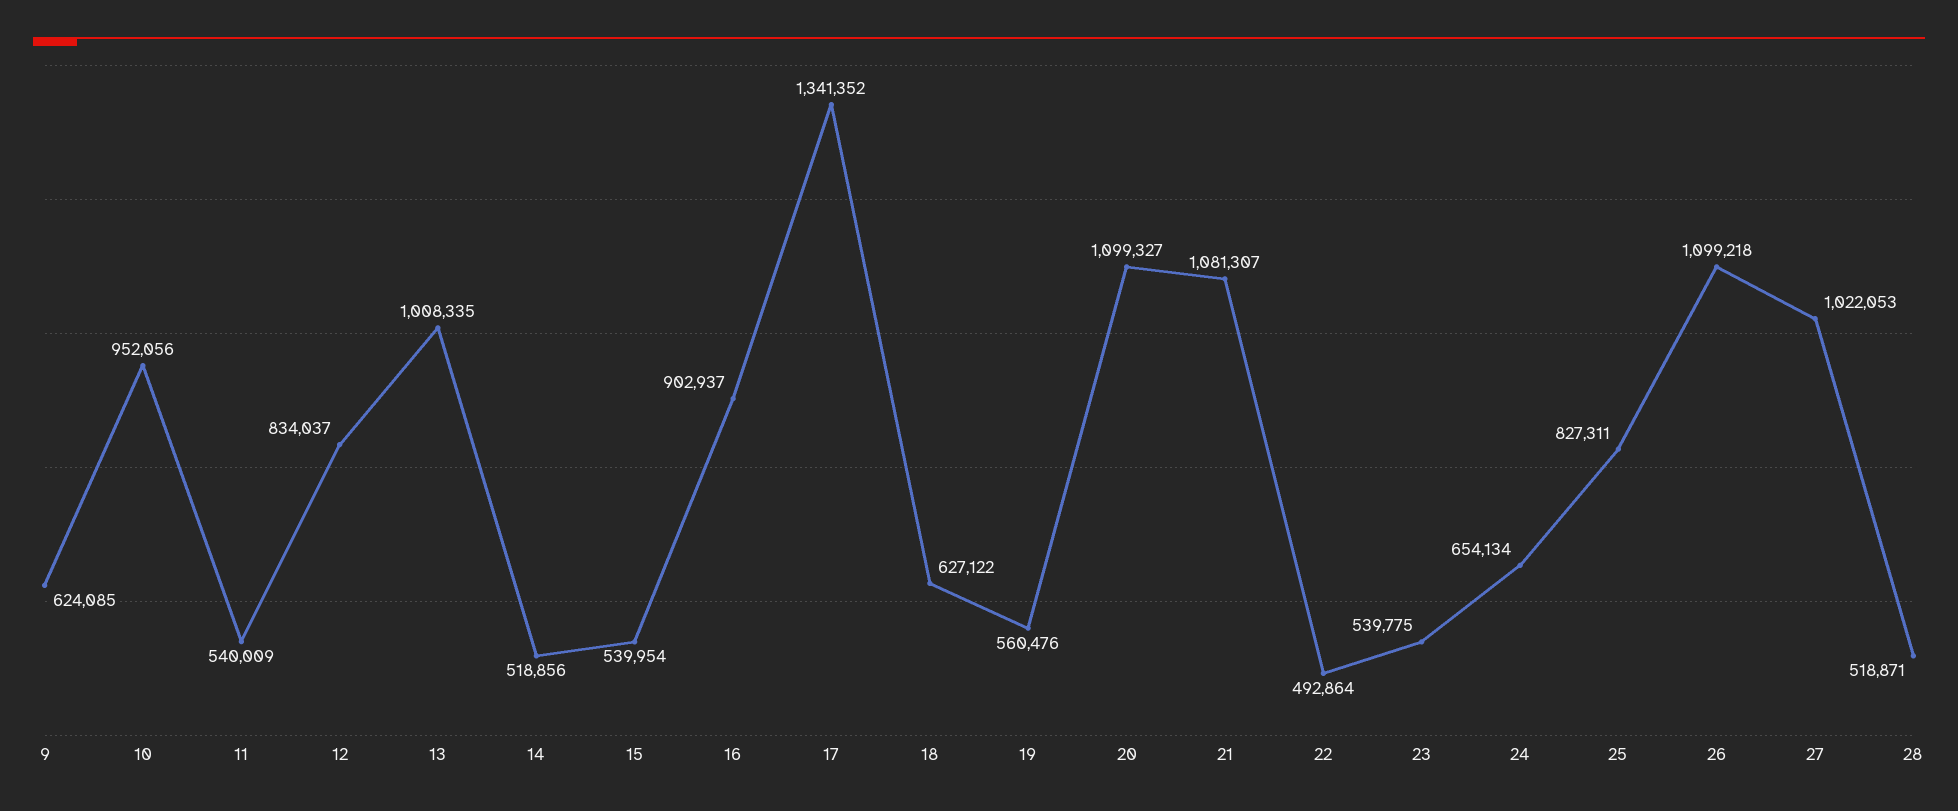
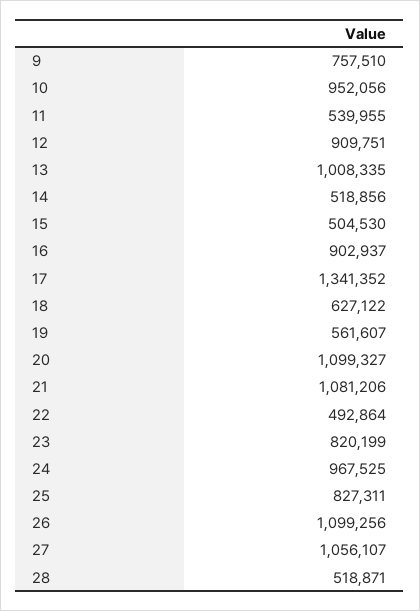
  {
-   "9": 624085,
+   "9": 757510,
    "10": 952056,
-   "11": 540009,
+   "11": 539955,
-   "12": 834037,
+   "12": 909751,
    "13": 1008335,
    "14": 518856,
-   "15": 539954,
+   "15": 504530,
    "16": 902937,
    "17": 1341352,
    "18": 627122,
-   "19": 560476,
+   "19": 561607,
    "20": 1099327,
-   "21": 1081307,
+   "21": 1081206,
    "22": 492864,
-   "23": 539775,
+   "23": 820199,
-   "24": 654134,
+   "24": 967525,
    "25": 827311,
-   "26": 1099218,
+   "26": 1099256,
-   "27": 1022053,
+   "27": 1056107,
    "28": 518871
  }

